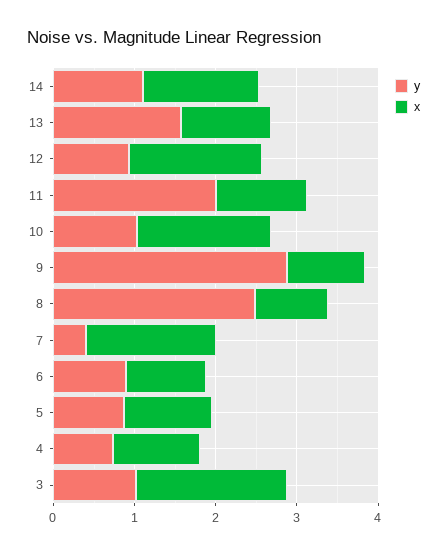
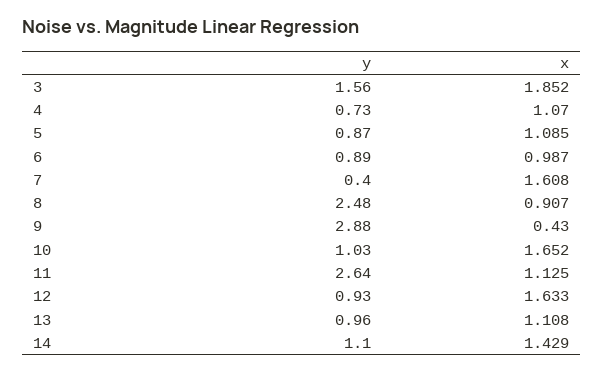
  {
    "y": {
      "14": 1.1,
-     "13": 1.6,
+     "13": 0.96,
      "12": 0.93,
-     "11": 2,
+     "11": 2.64,
      "10": 1.03,
      "9": 2.88,
      "8": 2.48,
      "7": 0.4,
      "6": 0.89,
      "5": 0.87,
      "4": 0.73,
-     "3": 1
+     "3": 1.56
    },
    "x": {
      "14": 1.429,
      "13": 1.108,
      "12": 1.633,
      "11": 1.125,
      "10": 1.652,
-     "9": 1,
+     "9": 0.43,
      "8": 0.907,
      "7": 1.608,
      "6": 0.987,
      "5": 1.085,
      "4": 1.07,
      "3": 1.852
    }
  }

